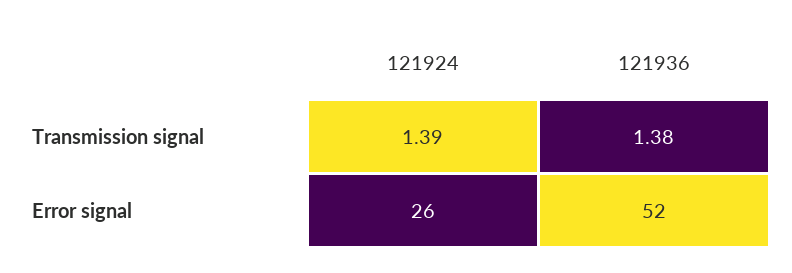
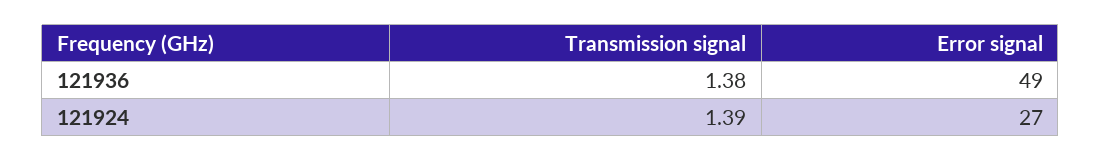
  {
    "121924": {
      "Transmission signal": 1.39,
-     "Error signal": 26
+     "Error signal": 27
    },
    "121936": {
      "Transmission signal": 1.38,
-     "Error signal": 52
+     "Error signal": 49
    }
  }

